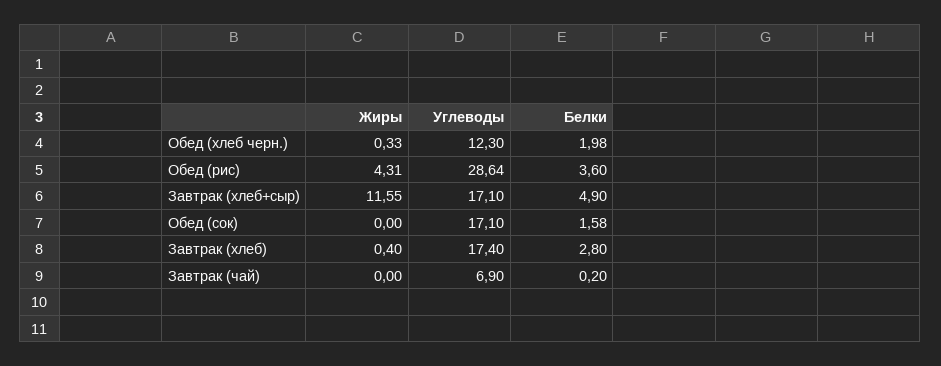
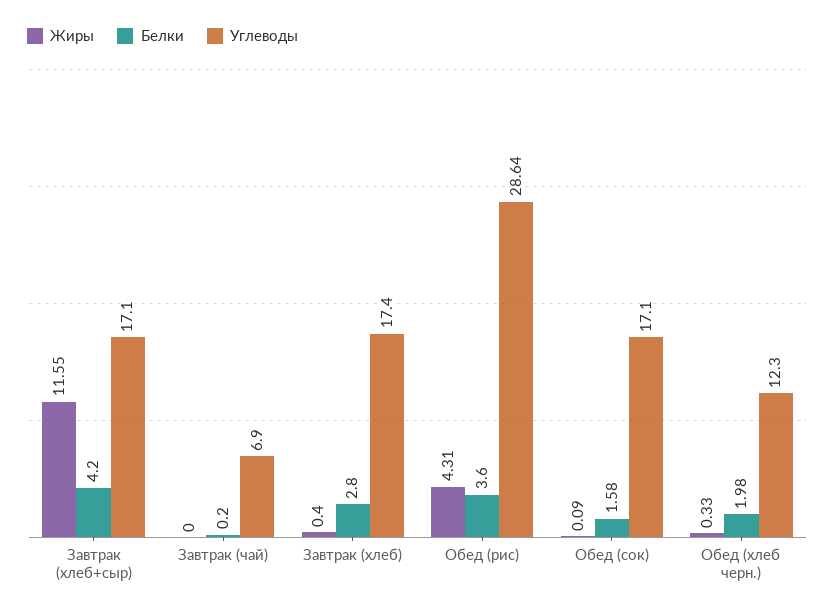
  {
    "Жиры": {
      "Обед (хлеб черн.)": 0.33,
      "Обед (рис)": 4.31,
      "Завтрак (хлеб+сыр)": 11.55,
-     "Обед (сок)": 0,
+     "Обед (сок)": 0.09,
      "Завтрак (хлеб)": 0.4,
      "Завтрак (чай)": 0
    },
    "Углеводы": {
      "Обед (хлеб черн.)": 12.3,
      "Обед (рис)": 28.64,
      "Завтрак (хлеб+сыр)": 17.1,
      "Обед (сок)": 17.1,
      "Завтрак (хлеб)": 17.4,
      "Завтрак (чай)": 6.9
    },
    "Белки": {
      "Обед (хлеб черн.)": 1.98,
      "Обед (рис)": 3.6,
-     "Завтрак (хлеб+сыр)": 4.9,
+     "Завтрак (хлеб+сыр)": 4.2,
      "Обед (сок)": 1.58,
      "Завтрак (хлеб)": 2.8,
      "Завтрак (чай)": 0.2
    }
  }

